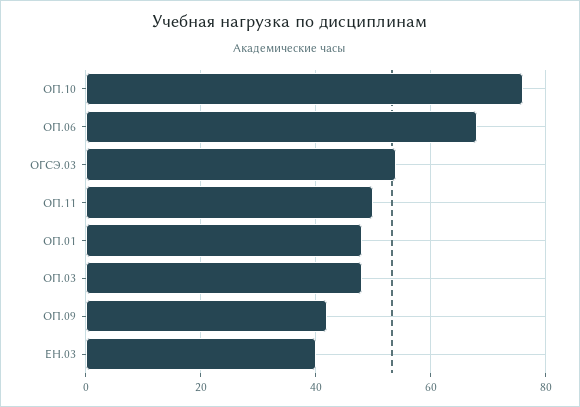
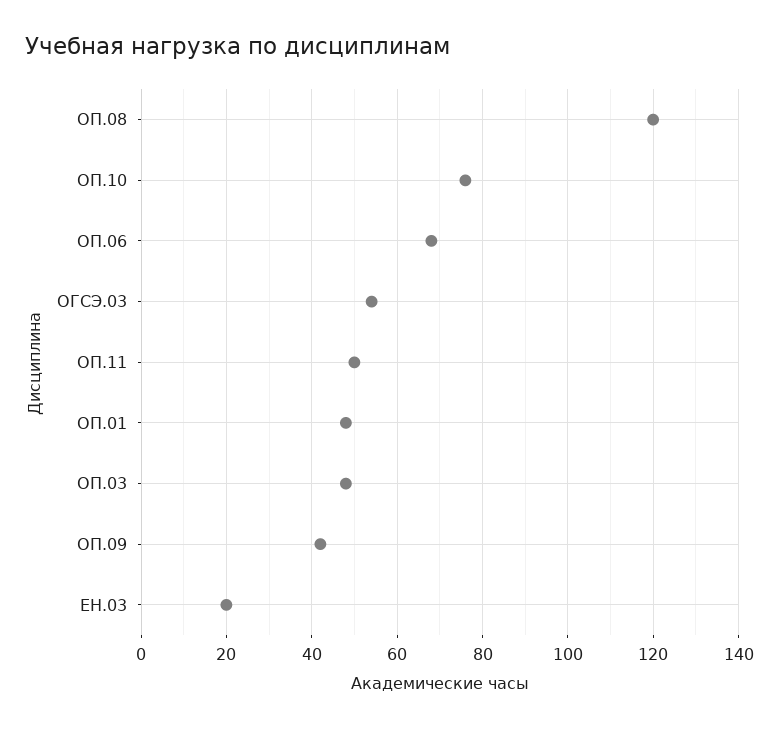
  {
    "ОП.10": 75,
    "ОП.06": 70,
    "ОГСЭ.03": 55,
    "ОП.11": 50,
    "ОП.01": 50,
    "ОП.03": 50,
    "ОП.09": 40,
-   "ЕН.03": 40
+   "ЕН.03": 20,
+   "ОП.08": 120
  }

